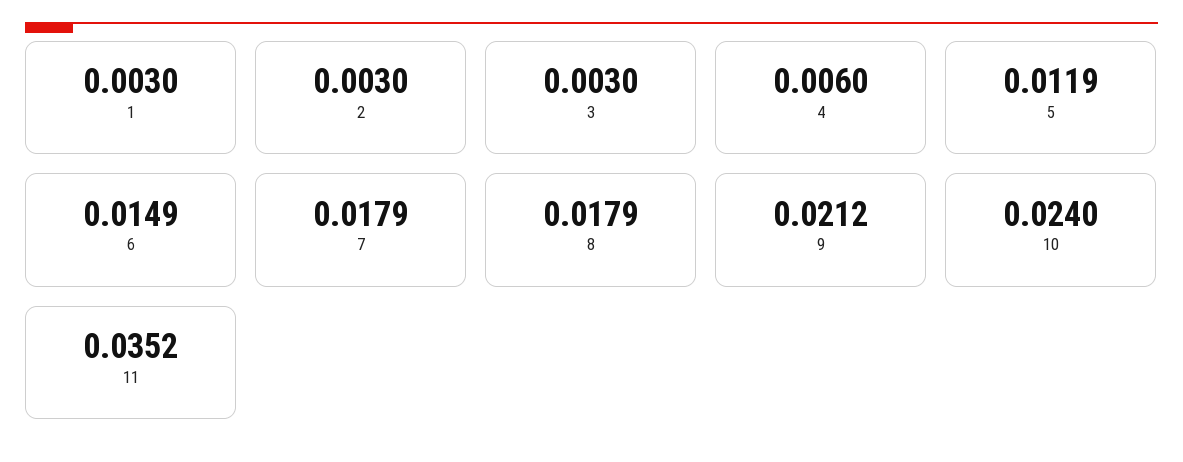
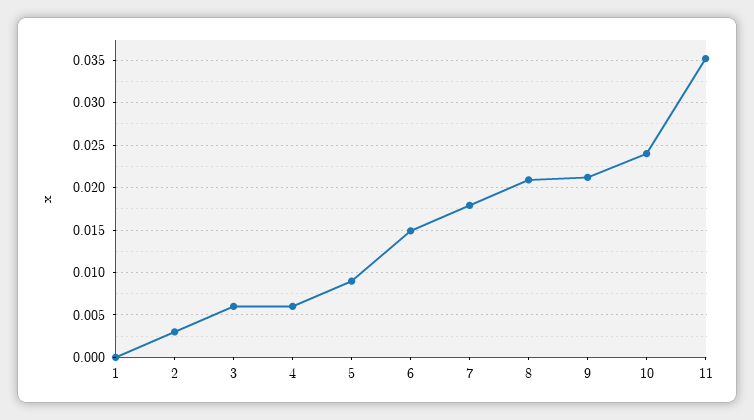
  {
-   "1": 0.003,
+   "1": 0,
    "2": 0.003,
-   "3": 0.003,
+   "3": 0.006,
    "4": 0.006,
-   "5": 0.0119,
+   "5": 0.009,
    "6": 0.0149,
    "7": 0.0179,
-   "8": 0.0179,
+   "8": 0.021,
    "9": 0.0212,
    "10": 0.024,
    "11": 0.0352
  }

